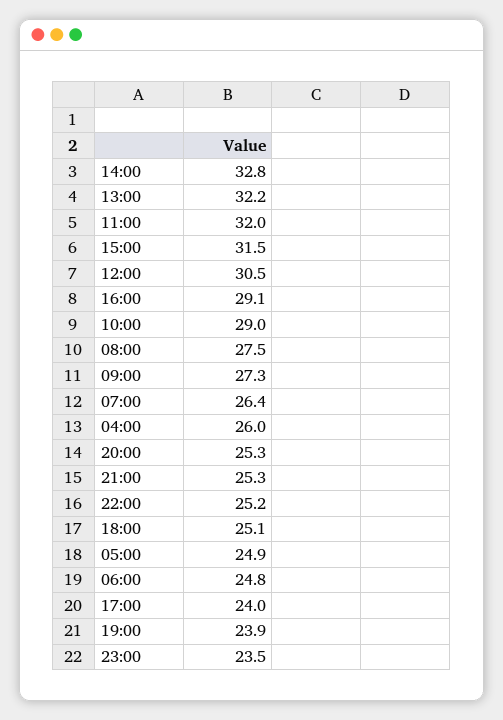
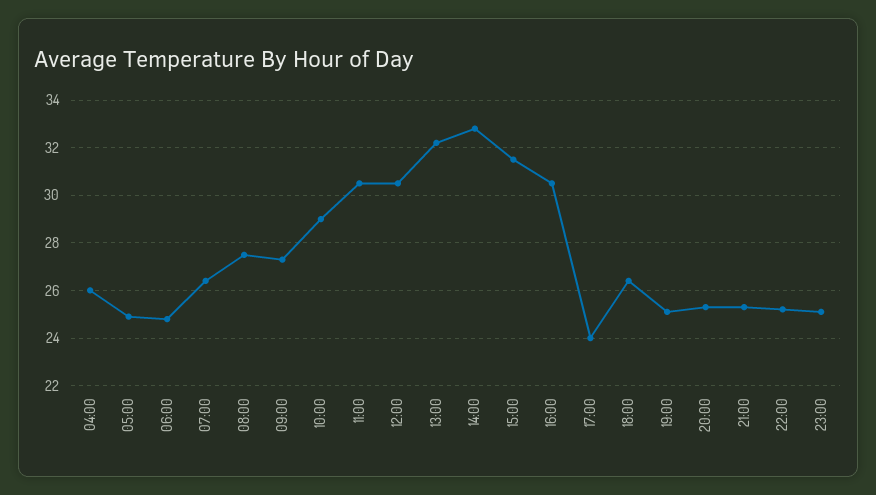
  {
    "14:00": 32.8,
    "13:00": 32.2,
-   "11:00": 32,
+   "11:00": 30.5,
    "15:00": 31.5,
    "12:00": 30.5,
-   "16:00": 29.1,
+   "16:00": 30.5,
    "10:00": 29,
    "08:00": 27.5,
    "09:00": 27.3,
    "07:00": 26.4,
    "04:00": 26,
    "20:00": 25.3,
    "21:00": 25.3,
    "22:00": 25.2,
-   "18:00": 25.1,
+   "18:00": 26.5,
    "05:00": 24.9,
    "06:00": 24.8,
    "17:00": 24,
-   "19:00": 23.9,
+   "19:00": 25,
-   "23:00": 23.5
+   "23:00": 25
  }

